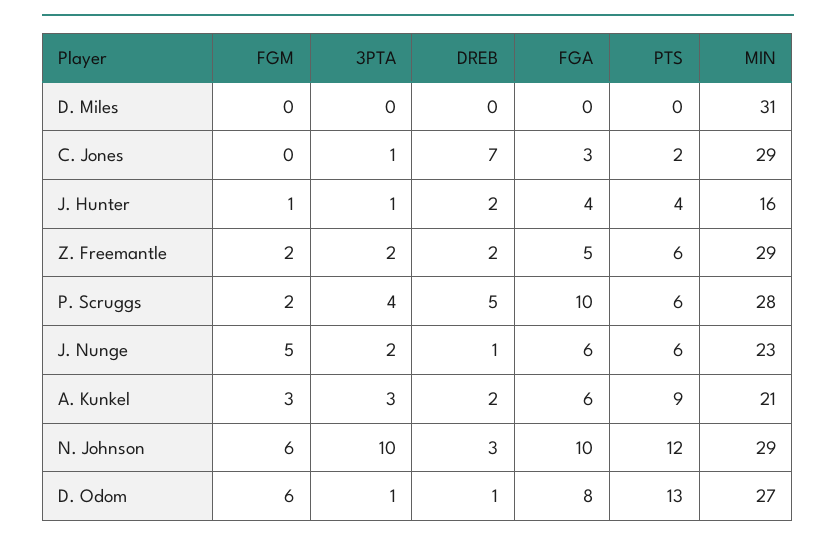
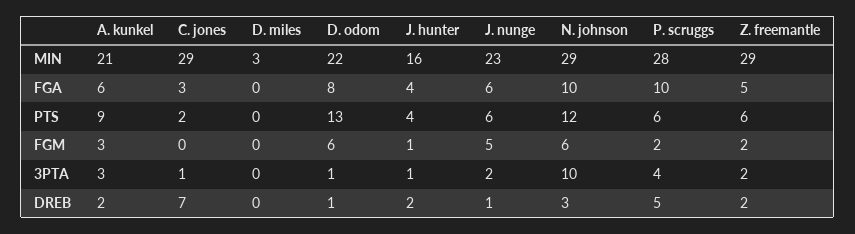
  {
    "FGM": {
      "D. Miles": 0,
      "C. Jones": 0,
      "J. Hunter": 1,
      "Z. Freemantle": 2,
      "P. Scruggs": 2,
      "J. Nunge": 5,
      "A. Kunkel": 3,
      "N. Johnson": 6,
      "D. Odom": 6
    },
    "3PTA": {
      "D. Miles": 0,
      "C. Jones": 1,
      "J. Hunter": 1,
      "Z. Freemantle": 2,
      "P. Scruggs": 4,
      "J. Nunge": 2,
      "A. Kunkel": 3,
      "N. Johnson": 10,
      "D. Odom": 1
    },
    "DREB": {
      "D. Miles": 0,
      "C. Jones": 7,
      "J. Hunter": 2,
      "Z. Freemantle": 2,
      "P. Scruggs": 5,
      "J. Nunge": 1,
      "A. Kunkel": 2,
      "N. Johnson": 3,
      "D. Odom": 1
    },
    "FGA": {
      "D. Miles": 0,
      "C. Jones": 3,
      "J. Hunter": 4,
      "Z. Freemantle": 5,
      "P. Scruggs": 10,
      "J. Nunge": 6,
      "A. Kunkel": 6,
      "N. Johnson": 10,
      "D. Odom": 8
    },
    "PTS": {
      "D. Miles": 0,
      "C. Jones": 2,
      "J. Hunter": 4,
      "Z. Freemantle": 6,
      "P. Scruggs": 6,
      "J. Nunge": 6,
      "A. Kunkel": 9,
      "N. Johnson": 12,
      "D. Odom": 13
    },
    "MIN": {
-     "D. Miles": 31,
+     "D. Miles": 3,
      "C. Jones": 29,
      "J. Hunter": 16,
      "Z. Freemantle": 29,
      "P. Scruggs": 28,
      "J. Nunge": 23,
      "A. Kunkel": 21,
      "N. Johnson": 29,
-     "D. Odom": 27
+     "D. Odom": 22
    }
  }

